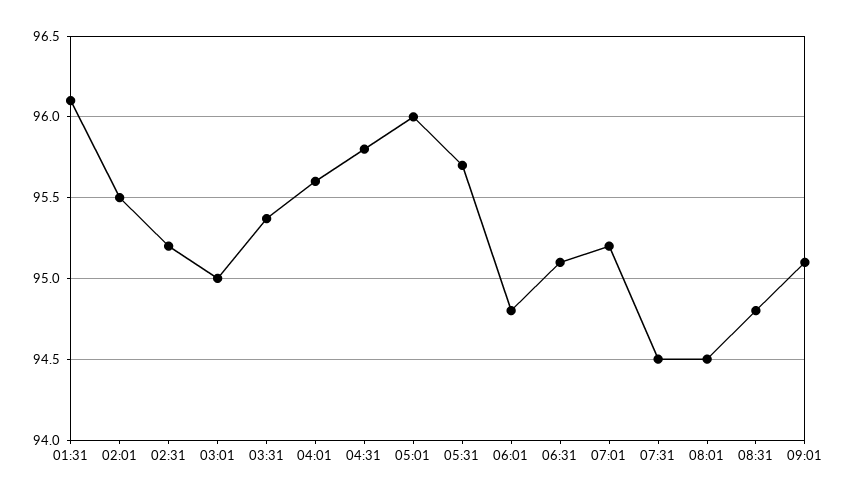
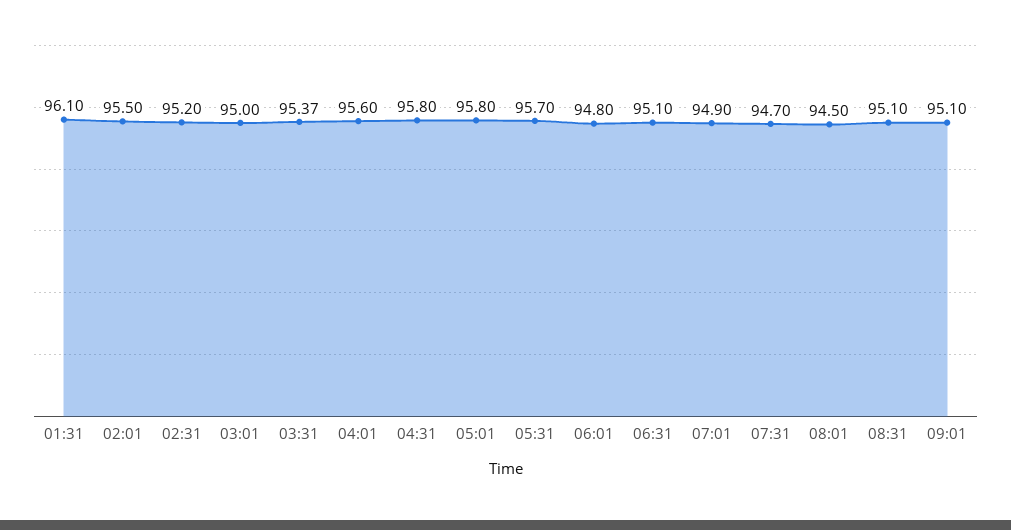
  {
    "01:31": 96.1,
    "02:01": 95.5,
    "02:31": 95.2,
    "03:01": 95,
    "03:31": 95.37,
    "04:01": 95.6,
    "04:31": 95.8,
-   "05:01": 96,
+   "05:01": 95.8,
    "05:31": 95.7,
    "06:01": 94.8,
    "06:31": 95.1,
-   "07:01": 95.2,
+   "07:01": 94.9,
-   "07:31": 94.5,
+   "07:31": 94.7,
    "08:01": 94.5,
-   "08:31": 94.8,
+   "08:31": 95.1,
    "09:01": 95.1
  }

